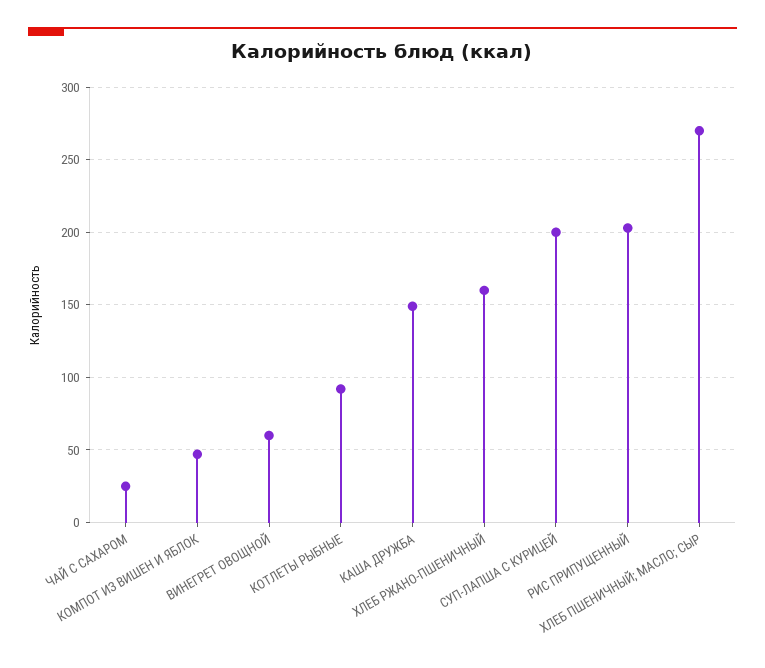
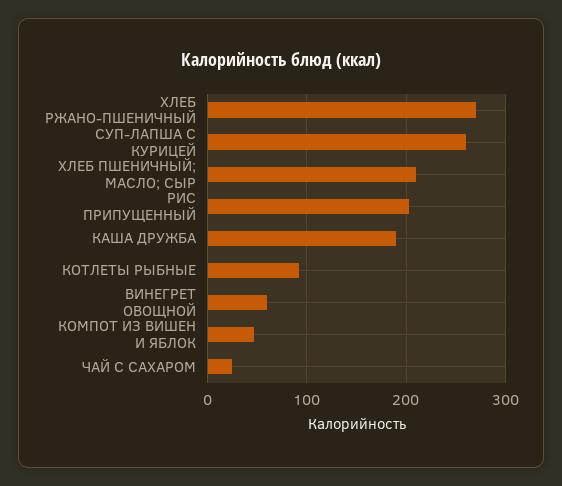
  {
    "ЧАЙ С САХАРОМ": 25,
    "КОМПОТ ИЗ ВИШЕН И ЯБЛОК": 45,
    "ВИНЕГРЕТ ОВОЩНОЙ": 60,
    "КОТЛЕТЫ РЫБНЫЕ": 90,
-   "КАША ДРУЖБА": 150,
+   "КАША ДРУЖБА": 190,
-   "ХЛЕБ РЖАНО-ПШЕНИЧНЫЙ": 160,
+   "ХЛЕБ РЖАНО-ПШЕНИЧНЫЙ": 270,
-   "СУП-ЛАПША С КУРИЦЕЙ": 200,
+   "СУП-ЛАПША С КУРИЦЕЙ": 260,
    "РИС ПРИПУЩЕННЫЙ": 205,
-   "ХЛЕБ ПШЕНИЧНЫЙ; МАСЛО; СЫР": 270
+   "ХЛЕБ ПШЕНИЧНЫЙ; МАСЛО; СЫР": 210
  }

